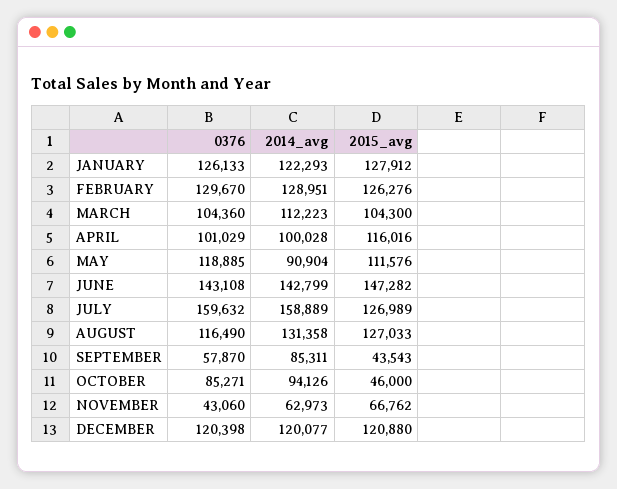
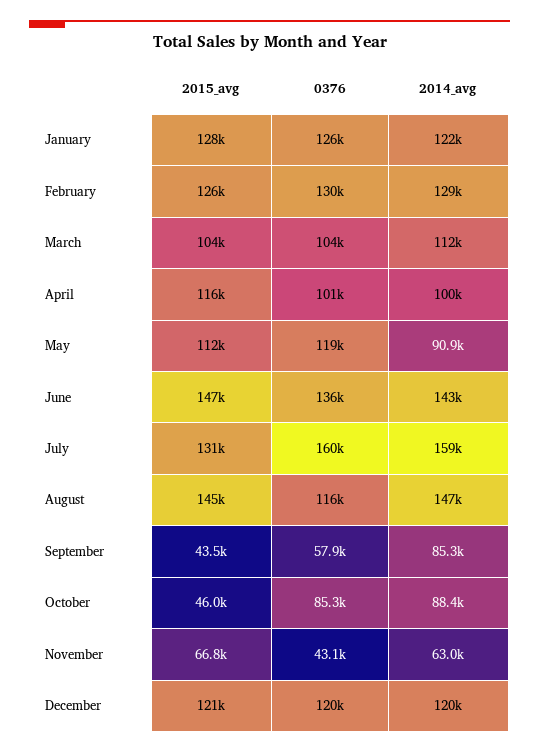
  {
    "0376": {
      "JANUARY": 126133,
      "FEBRUARY": 129670,
      "MARCH": 104360,
      "APRIL": 101029,
      "MAY": 118885,
-     "JUNE": 143108,
+     "JUNE": 136000,
      "JULY": 159632,
      "AUGUST": 116490,
      "SEPTEMBER": 57870,
      "OCTOBER": 85271,
      "NOVEMBER": 43060,
      "DECEMBER": 120398
    },
    "2014_avg": {
      "JANUARY": 122293,
      "FEBRUARY": 128951,
      "MARCH": 112223,
      "APRIL": 100028,
      "MAY": 90904,
      "JUNE": 142799,
      "JULY": 158889,
-     "AUGUST": 131358,
+     "AUGUST": 147000,
      "SEPTEMBER": 85311,
-     "OCTOBER": 94126,
+     "OCTOBER": 88400,
      "NOVEMBER": 62973,
      "DECEMBER": 120077
    },
    "2015_avg": {
      "JANUARY": 127912,
      "FEBRUARY": 126276,
      "MARCH": 104300,
      "APRIL": 116016,
      "MAY": 111576,
      "JUNE": 147282,
-     "JULY": 126989,
+     "JULY": 131000,
-     "AUGUST": 127033,
+     "AUGUST": 145000,
      "SEPTEMBER": 43543,
      "OCTOBER": 46000,
      "NOVEMBER": 66762,
      "DECEMBER": 120880
    }
  }

